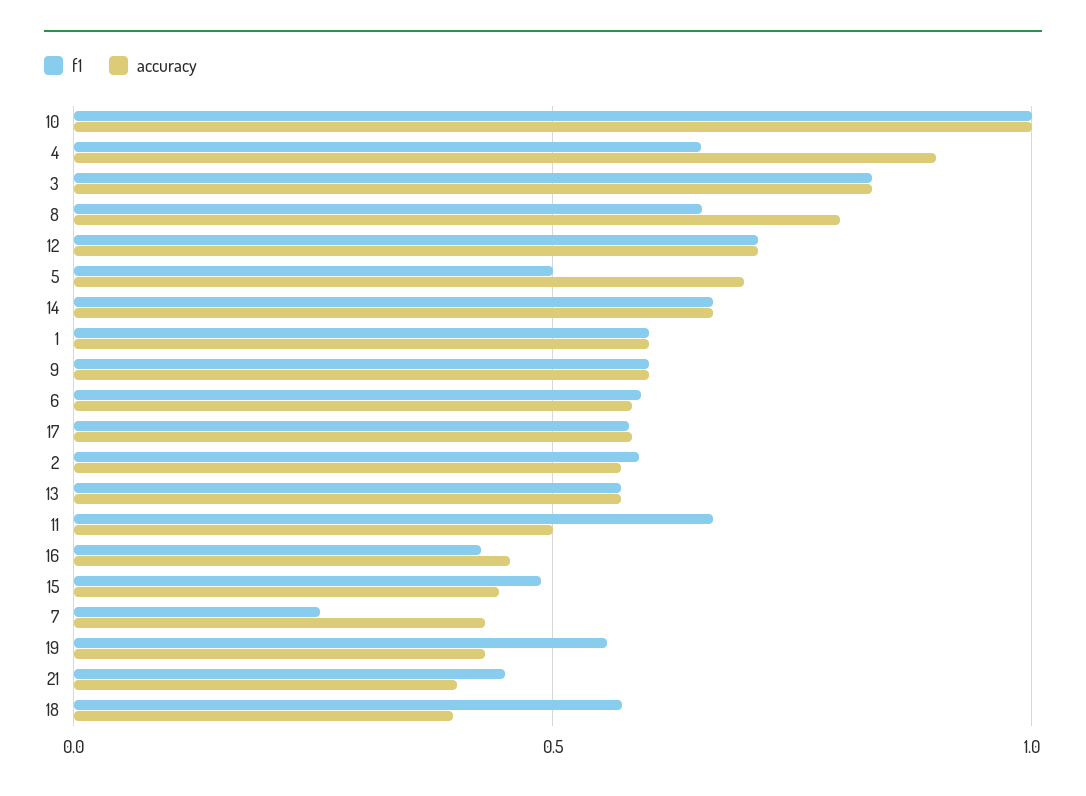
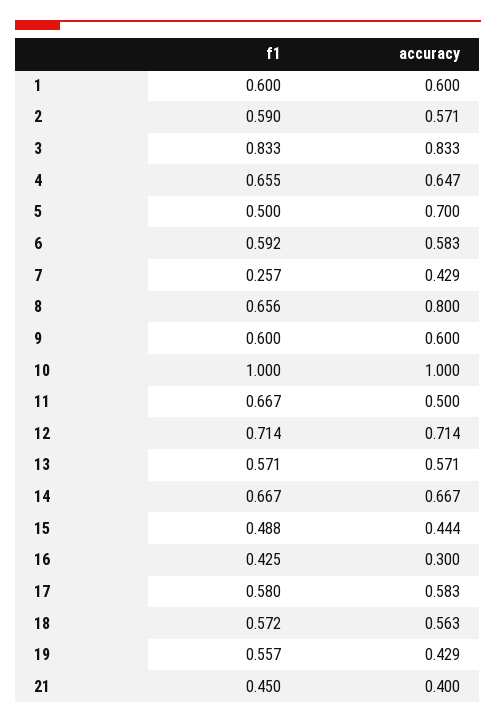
  {
    "f1": {
      "10": 1,
      "4": 0.655,
      "3": 0.833,
      "8": 0.656,
      "12": 0.714,
      "5": 0.5,
      "14": 0.667,
      "1": 0.6,
      "9": 0.6,
      "6": 0.592,
      "17": 0.58,
      "2": 0.59,
      "13": 0.571,
      "11": 0.667,
      "16": 0.425,
      "15": 0.488,
      "7": 0.257,
      "19": 0.557,
      "21": 0.45,
      "18": 0.572
    },
    "accuracy": {
      "10": 1,
-     "4": 0.9,
+     "4": 0.647,
      "3": 0.833,
      "8": 0.8,
      "12": 0.714,
      "5": 0.7,
      "14": 0.667,
      "1": 0.6,
      "9": 0.6,
      "6": 0.583,
      "17": 0.583,
      "2": 0.571,
      "13": 0.571,
      "11": 0.5,
-     "16": 0.45,
+     "16": 0.3,
      "15": 0.444,
      "7": 0.429,
      "19": 0.429,
      "21": 0.4,
-     "18": 0.4
+     "18": 0.563
    }
  }

